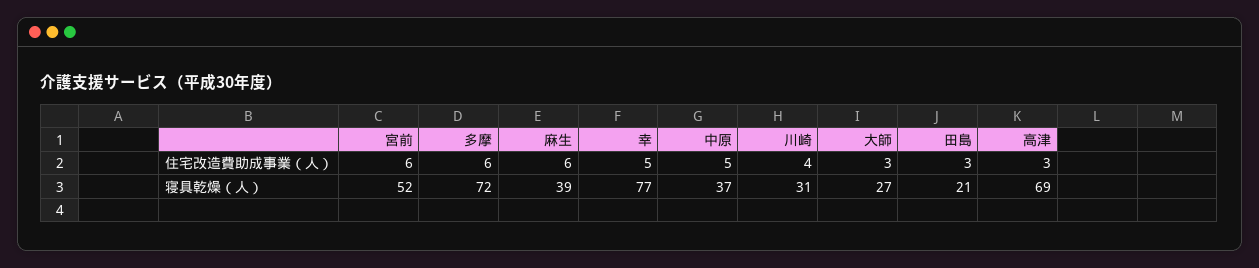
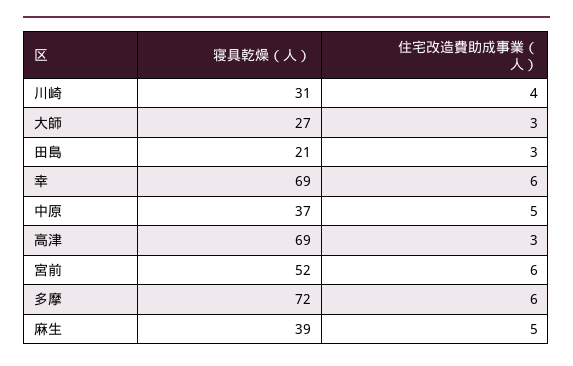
  {
    "宮前": {
      "住宅改造費助成事業（人）": 6,
      "寝具乾燥（人）": 52
    },
    "多摩": {
      "住宅改造費助成事業（人）": 6,
      "寝具乾燥（人）": 72
    },
    "麻生": {
-     "住宅改造費助成事業（人）": 6,
+     "住宅改造費助成事業（人）": 5,
      "寝具乾燥（人）": 39
    },
    "幸": {
-     "住宅改造費助成事業（人）": 5,
+     "住宅改造費助成事業（人）": 6,
-     "寝具乾燥（人）": 77
+     "寝具乾燥（人）": 69
    },
    "中原": {
      "住宅改造費助成事業（人）": 5,
      "寝具乾燥（人）": 37
    },
    "川崎": {
      "住宅改造費助成事業（人）": 4,
      "寝具乾燥（人）": 31
    },
    "大師": {
      "住宅改造費助成事業（人）": 3,
      "寝具乾燥（人）": 27
    },
    "田島": {
      "住宅改造費助成事業（人）": 3,
      "寝具乾燥（人）": 21
    },
    "高津": {
      "住宅改造費助成事業（人）": 3,
      "寝具乾燥（人）": 69
    }
  }

